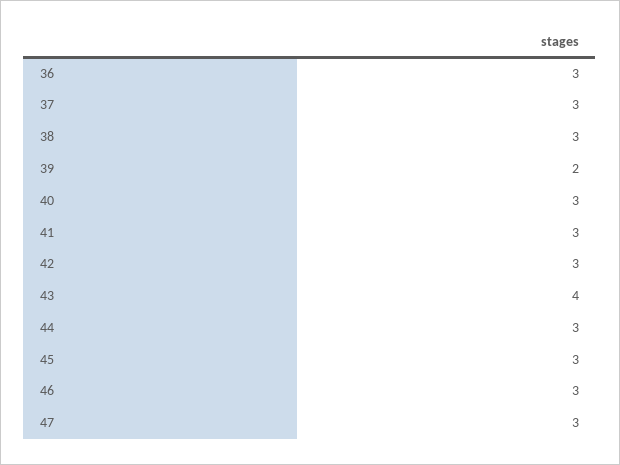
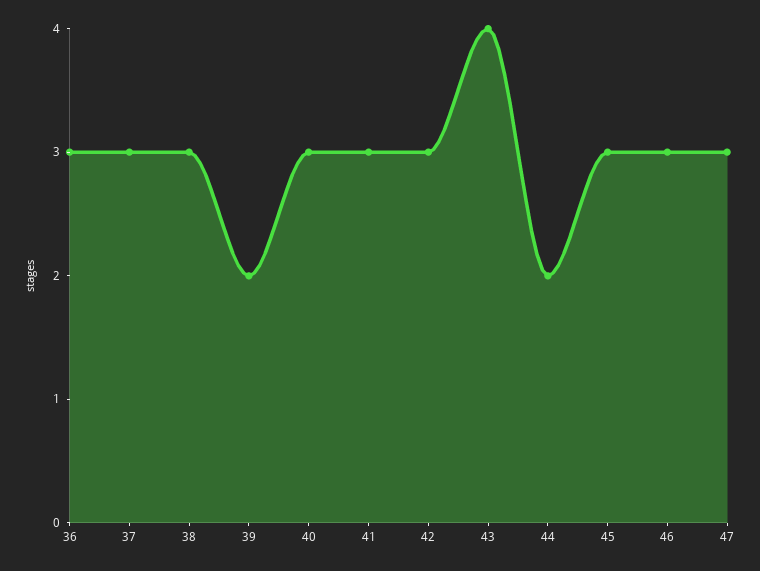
  {
    "36": 3,
    "37": 3,
    "38": 3,
    "39": 2,
    "40": 3,
    "41": 3,
    "42": 3,
    "43": 4,
-   "44": 3,
+   "44": 2,
    "45": 3,
    "46": 3,
    "47": 3
  }

